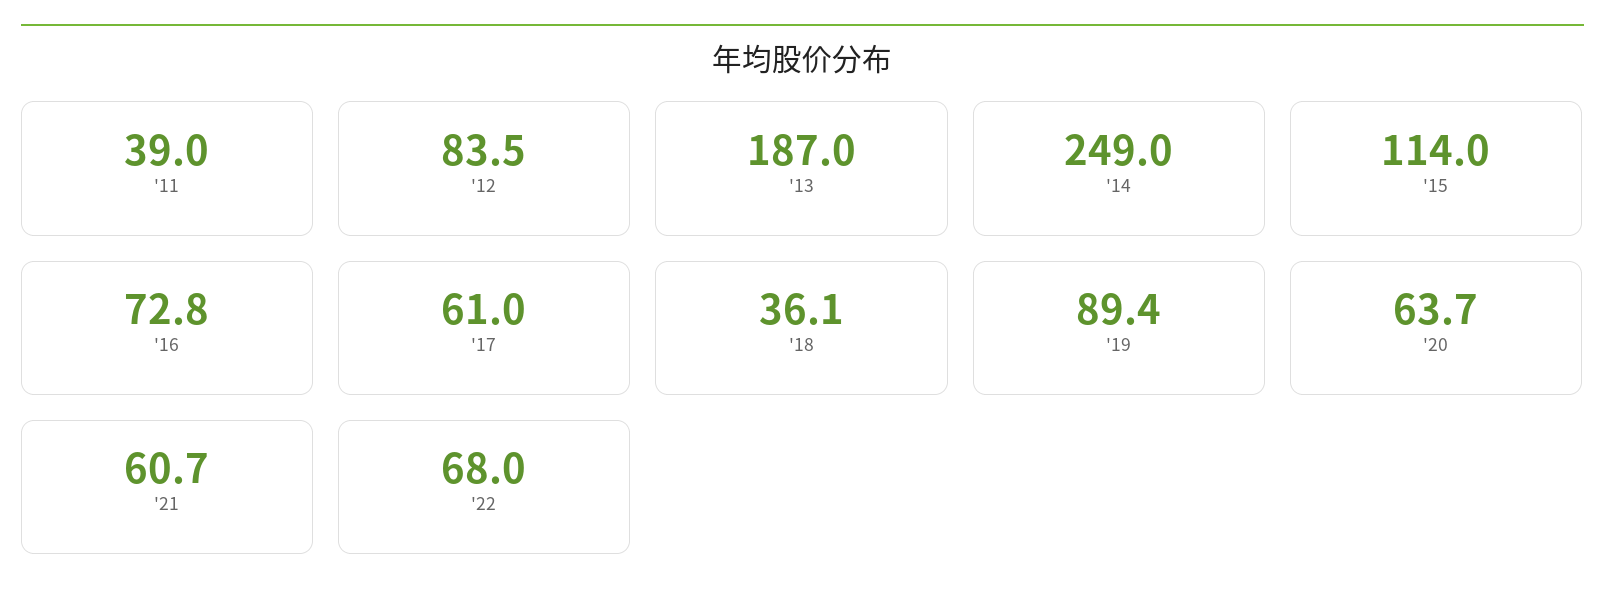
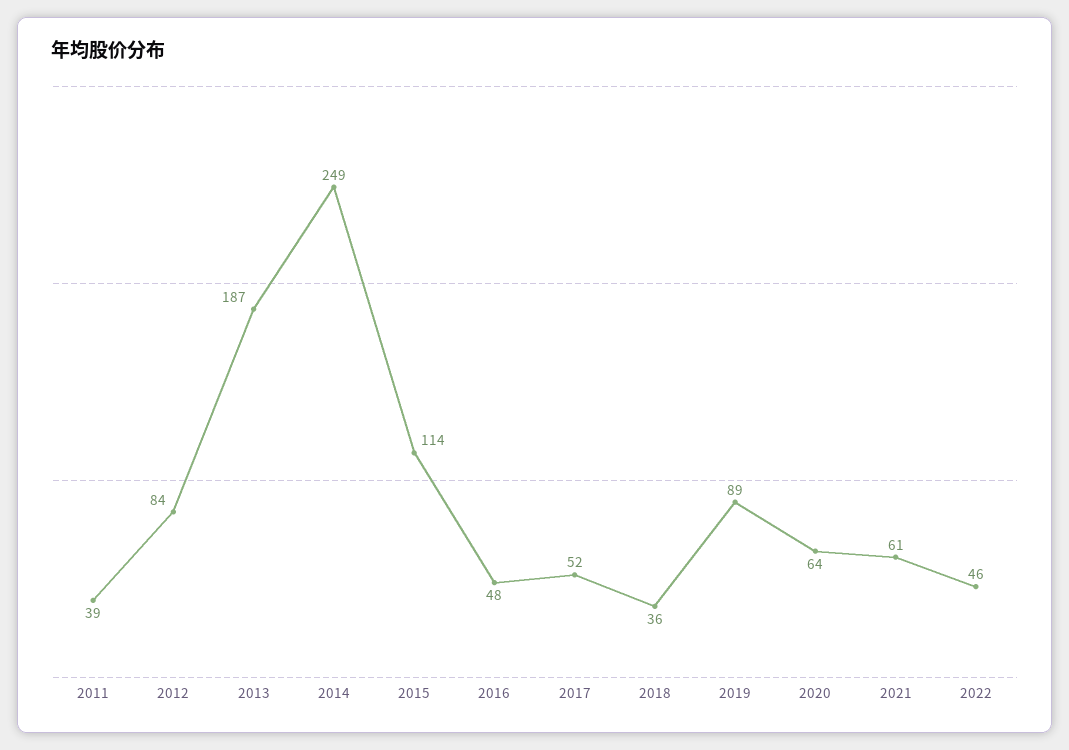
  {
    "'11": 39,
    "'12": 83.5,
    "'13": 187,
    "'14": 249,
    "'15": 114,
-   "'16": 72.8,
+   "'16": 48,
-   "'17": 61,
+   "'17": 52,
    "'18": 36.1,
    "'19": 89.4,
    "'20": 63.7,
    "'21": 60.7,
-   "'22": 68
+   "'22": 46
  }

